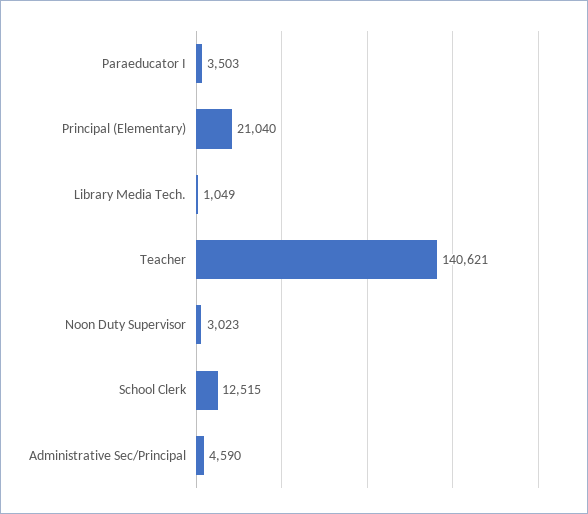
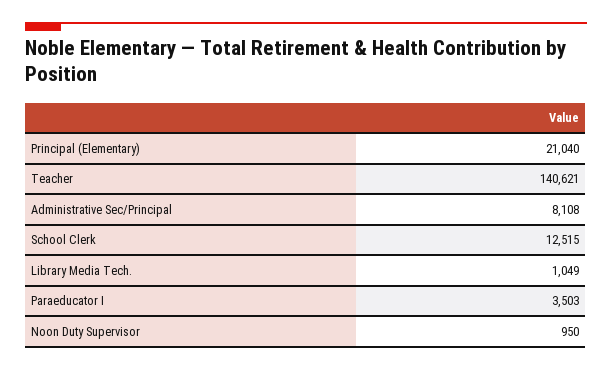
  {
    "Paraeducator I": 3503,
    "Principal (Elementary)": 21040,
    "Library Media Tech.": 1049,
    "Teacher": 140621,
-   "Noon Duty Supervisor": 3023,
+   "Noon Duty Supervisor": 950,
    "School Clerk": 12515,
-   "Administrative Sec/Principal": 4590
+   "Administrative Sec/Principal": 8108
  }

